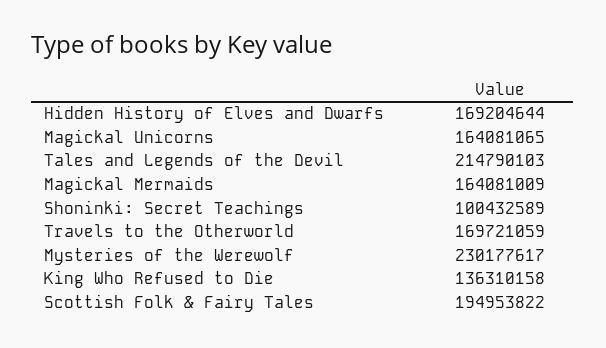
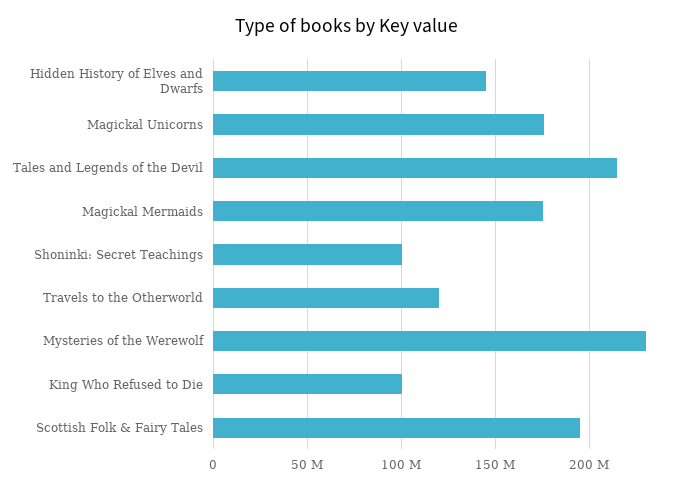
  {
-   "Hidden History of Elves and Dwarfs": 169204644,
+   "Hidden History of Elves and Dwarfs": 145000000,
-   "Magickal Unicorns": 164081065,
+   "Magickal Unicorns": 175000000,
    "Tales and Legends of the Devil": 214790103,
-   "Magickal Mermaids": 164081009,
+   "Magickal Mermaids": 175000000,
    "Shoninki: Secret Teachings": 100432589,
-   "Travels to the Otherworld": 169721059,
+   "Travels to the Otherworld": 120000000,
    "Mysteries of the Werewolf": 230177617,
-   "King Who Refused to Die": 136310158,
+   "King Who Refused to Die": 100000000,
    "Scottish Folk & Fairy Tales": 194953822
  }

